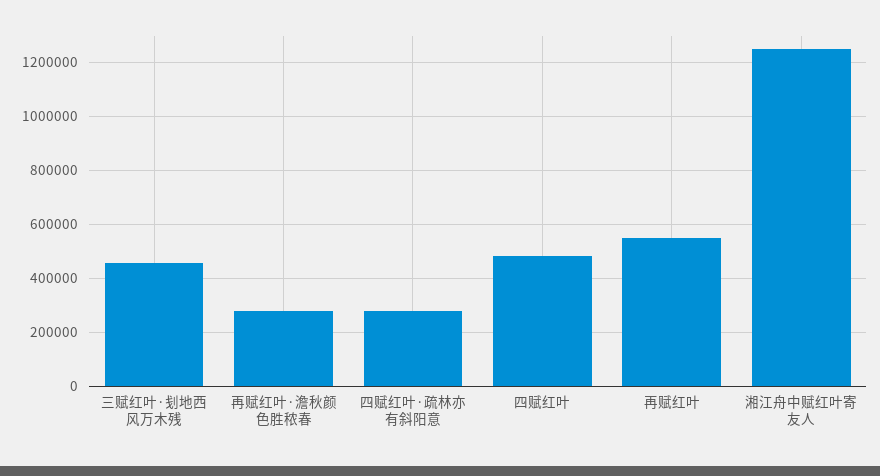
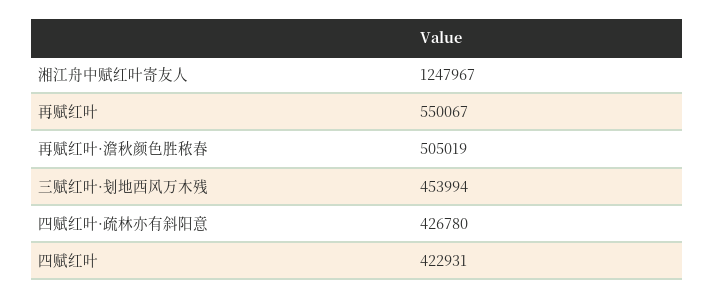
  {
    "三赋红叶·刬地西风万木残": 453994,
-   "再赋红叶·澹秋颜色胜秾春": 275000,
+   "再赋红叶·澹秋颜色胜秾春": 505019,
-   "四赋红叶·疏林亦有斜阳意": 275000,
+   "四赋红叶·疏林亦有斜阳意": 426780,
-   "四赋红叶": 475000,
+   "四赋红叶": 422931,
    "再赋红叶": 550067,
    "湘江舟中赋红叶寄友人": 1247967
  }

